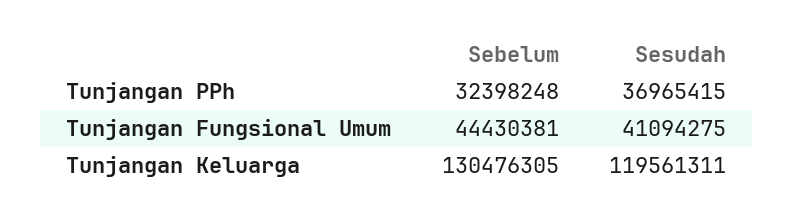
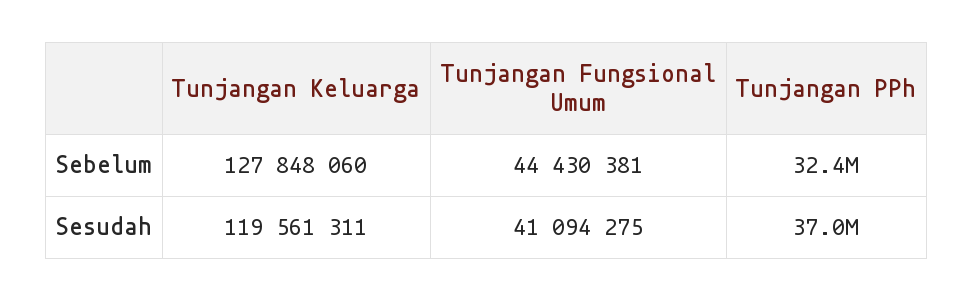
  {
    "Sebelum": {
      "Tunjangan PPh": 32398248,
      "Tunjangan Fungsional Umum": 44430381,
-     "Tunjangan Keluarga": 130476305
+     "Tunjangan Keluarga": 127848060
    },
    "Sesudah": {
      "Tunjangan PPh": 36965415,
      "Tunjangan Fungsional Umum": 41094275,
      "Tunjangan Keluarga": 119561311
    }
  }

